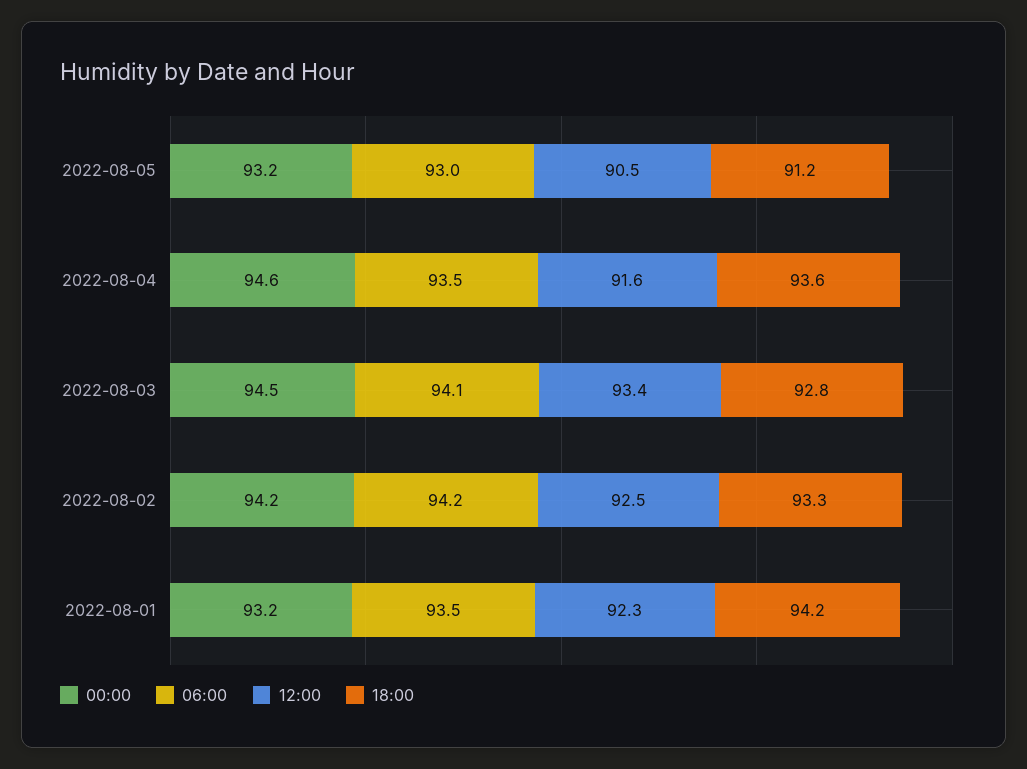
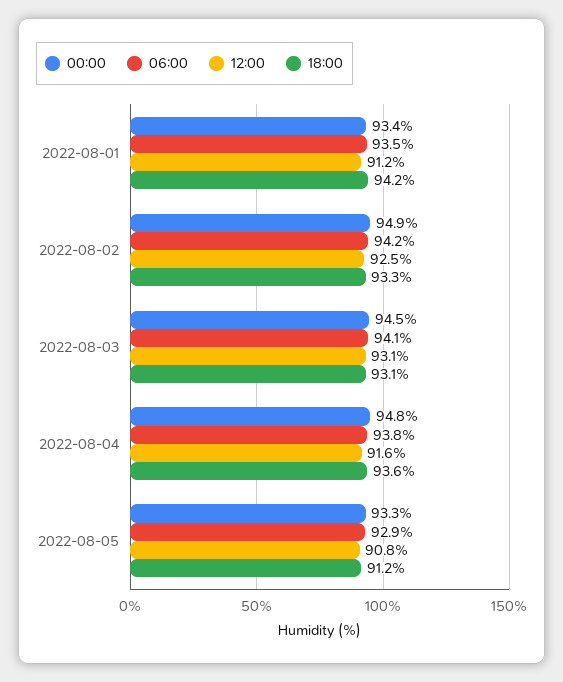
  {
    "00:00": {
-     "2022-08-05": 93.2,
+     "2022-08-05": 93.3,
-     "2022-08-04": 94.6,
+     "2022-08-04": 94.8,
      "2022-08-03": 94.5,
-     "2022-08-02": 94.2,
+     "2022-08-02": 94.9,
-     "2022-08-01": 93.2
+     "2022-08-01": 93.4
    },
    "06:00": {
-     "2022-08-05": 93,
+     "2022-08-05": 92.9,
-     "2022-08-04": 93.5,
+     "2022-08-04": 93.8,
      "2022-08-03": 94.1,
      "2022-08-02": 94.2,
      "2022-08-01": 93.5
    },
    "12:00": {
-     "2022-08-05": 90.5,
+     "2022-08-05": 90.8,
      "2022-08-04": 91.6,
-     "2022-08-03": 93.4,
+     "2022-08-03": 93.1,
      "2022-08-02": 92.5,
-     "2022-08-01": 92.3
+     "2022-08-01": 91.2
    },
    "18:00": {
      "2022-08-05": 91.2,
      "2022-08-04": 93.6,
-     "2022-08-03": 92.8,
+     "2022-08-03": 93.1,
      "2022-08-02": 93.3,
      "2022-08-01": 94.2
    }
  }

